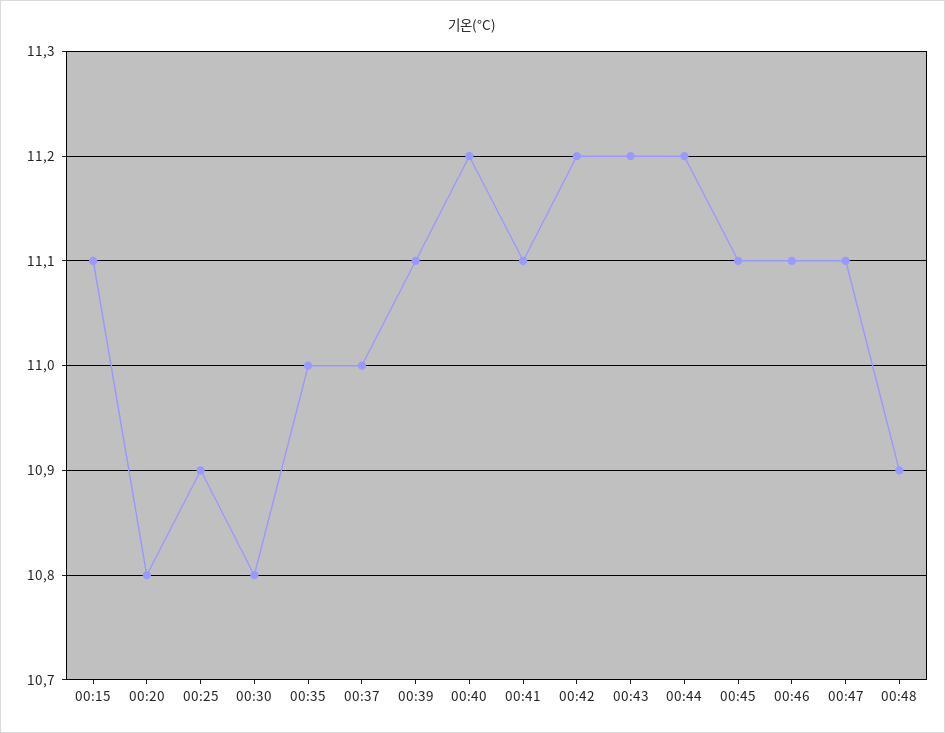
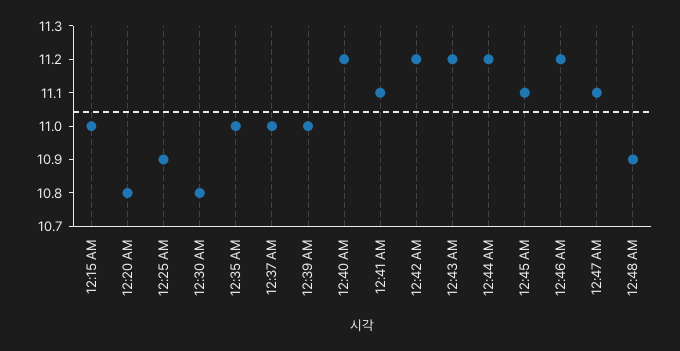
  {
-   "00:15": 11.1,
+   "00:15": 11,
    "00:20": 10.8,
    "00:25": 10.9,
    "00:30": 10.8,
    "00:35": 11,
    "00:37": 11,
-   "00:39": 11.1,
+   "00:39": 11,
    "00:40": 11.2,
    "00:41": 11.1,
    "00:42": 11.2,
    "00:43": 11.2,
    "00:44": 11.2,
    "00:45": 11.1,
-   "00:46": 11.1,
+   "00:46": 11.2,
    "00:47": 11.1,
    "00:48": 10.9
  }

